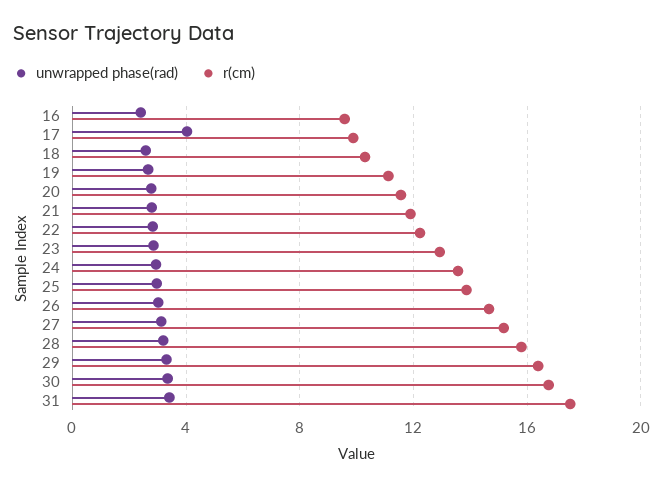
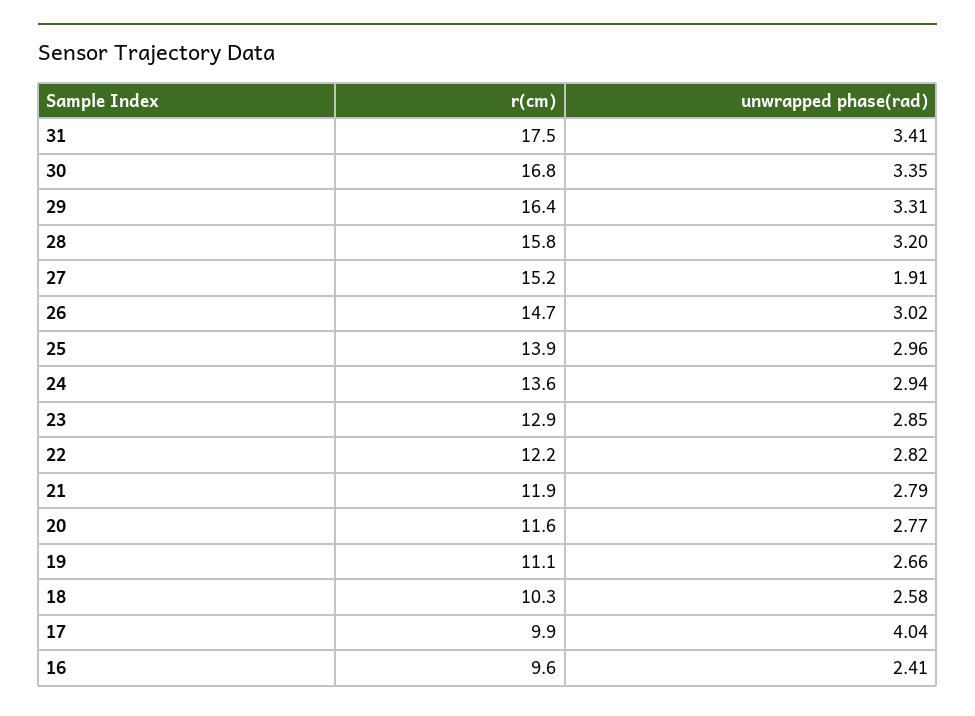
  {
    "unwrapped phase(rad)": {
      "16": 2.41,
      "17": 4.04,
      "18": 2.58,
      "19": 2.66,
      "20": 2.77,
      "21": 2.79,
      "22": 2.82,
      "23": 2.85,
      "24": 2.94,
      "25": 2.96,
      "26": 3.02,
-     "27": 3,
+     "27": 1.91,
      "28": 3.2,
      "29": 3.31,
      "30": 3.35,
      "31": 3.41
    },
    "r(cm)": {
      "16": 9.6,
      "17": 9.9,
      "18": 10.3,
      "19": 11.1,
      "20": 11.6,
      "21": 11.9,
      "22": 12.2,
      "23": 12.9,
      "24": 13.6,
      "25": 13.9,
      "26": 14.7,
      "27": 15.2,
      "28": 15.8,
      "29": 16.4,
      "30": 16.8,
      "31": 17.5
    }
  }

